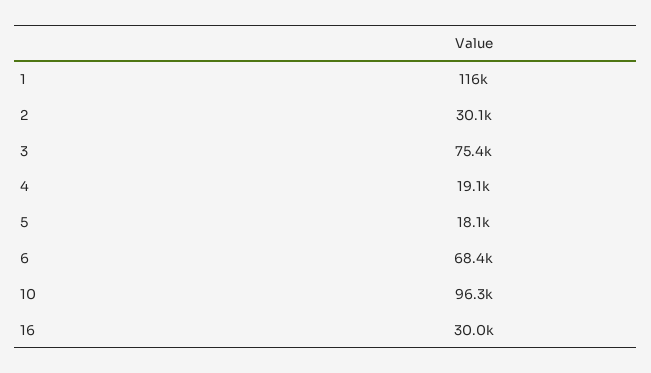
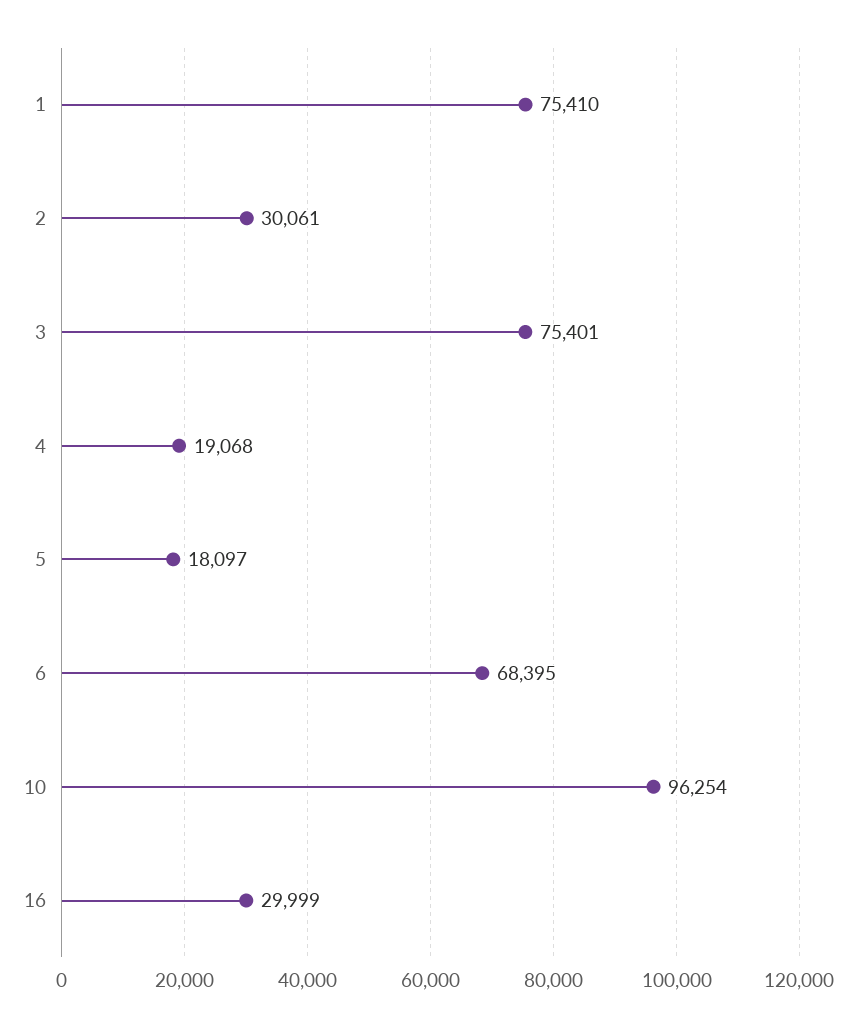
  {
-   "1": 116000,
+   "1": 75410,
    "2": 30061,
    "3": 75401,
    "4": 19068,
    "5": 18097,
    "6": 68395,
    "10": 96254,
    "16": 29999
  }

